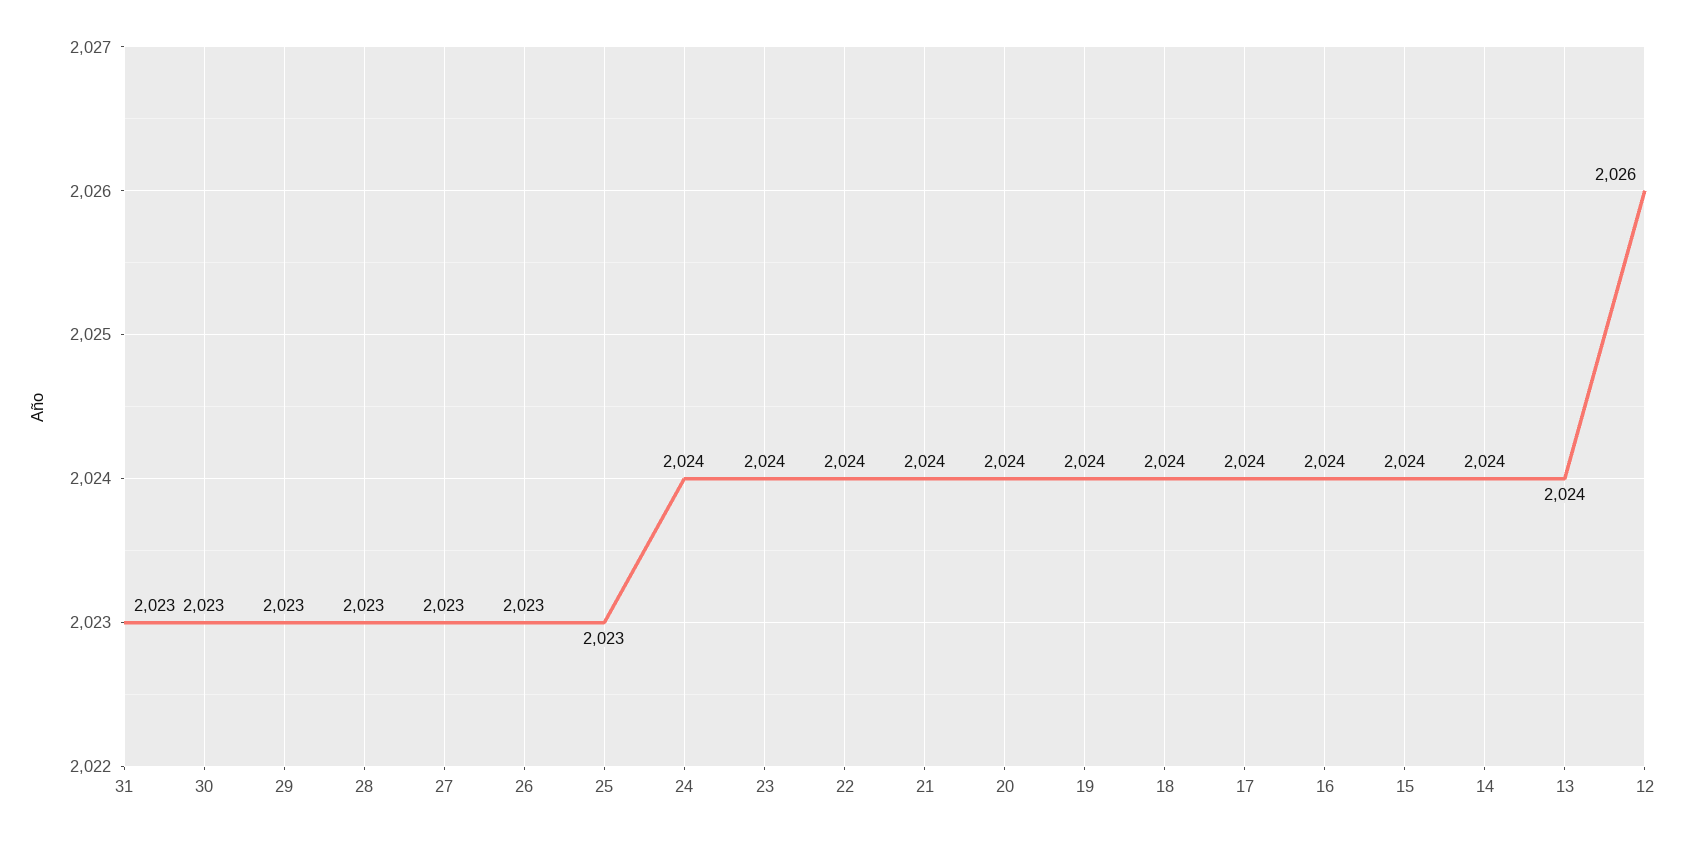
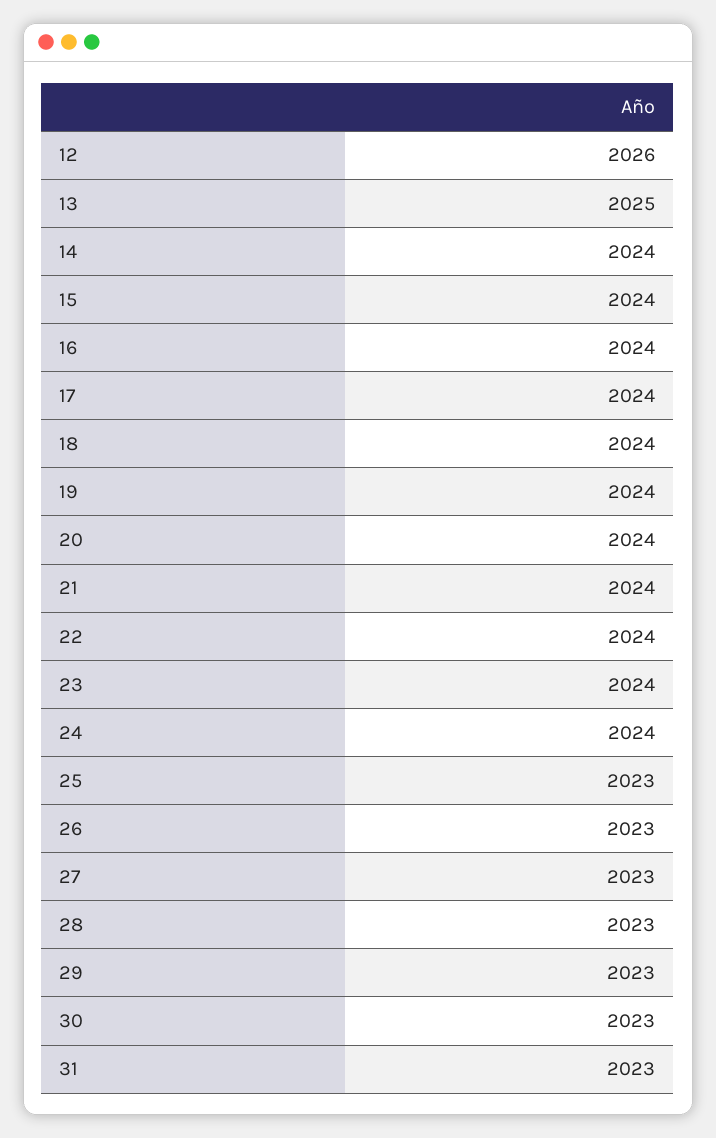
  {
    "31": 2023,
    "30": 2023,
    "29": 2023,
    "28": 2023,
    "27": 2023,
    "26": 2023,
    "25": 2023,
    "24": 2024,
    "23": 2024,
    "22": 2024,
    "21": 2024,
    "20": 2024,
    "19": 2024,
    "18": 2024,
    "17": 2024,
    "16": 2024,
    "15": 2024,
    "14": 2024,
-   "13": 2024,
+   "13": 2025,
    "12": 2026
  }

